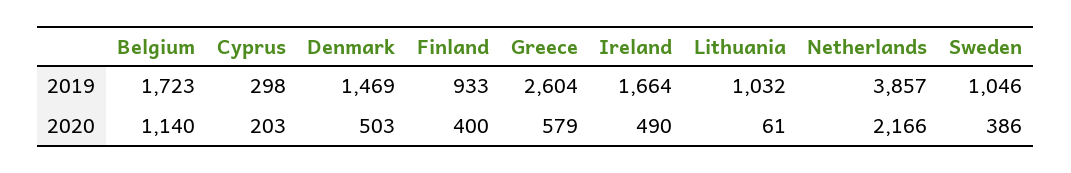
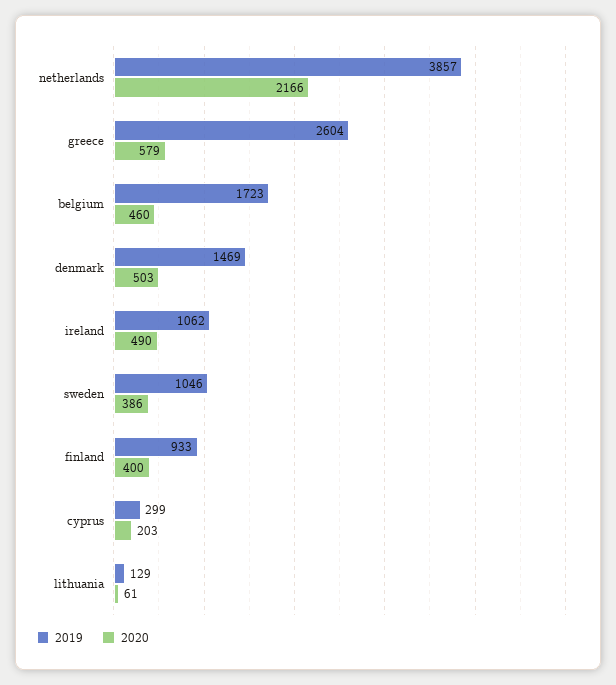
  {
    "2019": {
      "Belgium": 1723,
-     "Cyprus": 298,
+     "Cyprus": 299,
      "Denmark": 1469,
      "Finland": 933,
      "Greece": 2604,
-     "Ireland": 1664,
+     "Ireland": 1062,
-     "Lithuania": 1032,
+     "Lithuania": 129,
      "Netherlands": 3857,
      "Sweden": 1046
    },
    "2020": {
-     "Belgium": 1140,
+     "Belgium": 460,
      "Cyprus": 203,
      "Denmark": 503,
      "Finland": 400,
      "Greece": 579,
      "Ireland": 490,
      "Lithuania": 61,
      "Netherlands": 2166,
      "Sweden": 386
    }
  }

